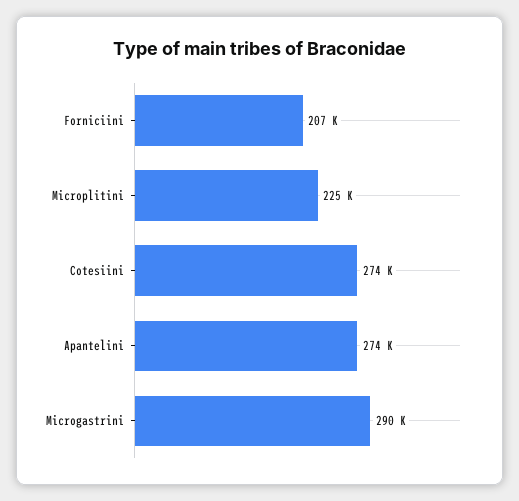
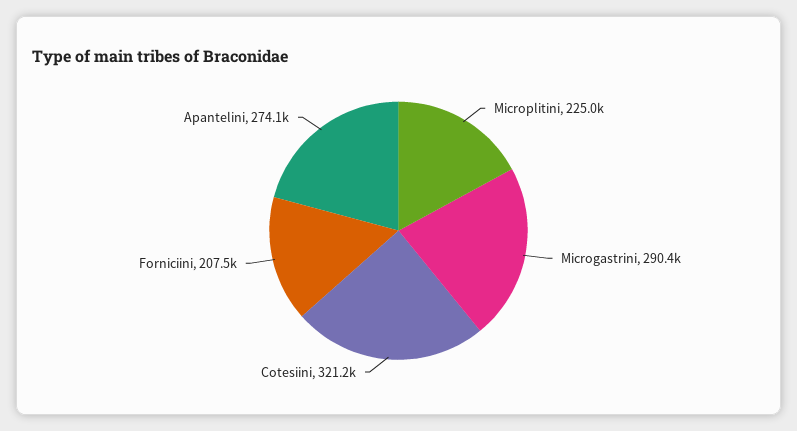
  {
    "Forniciini": 207500,
    "Microplitini": 225000,
-   "Cotesiini": 274000,
+   "Cotesiini": 321200,
    "Apantelini": 274100,
    "Microgastrini": 290400
  }

